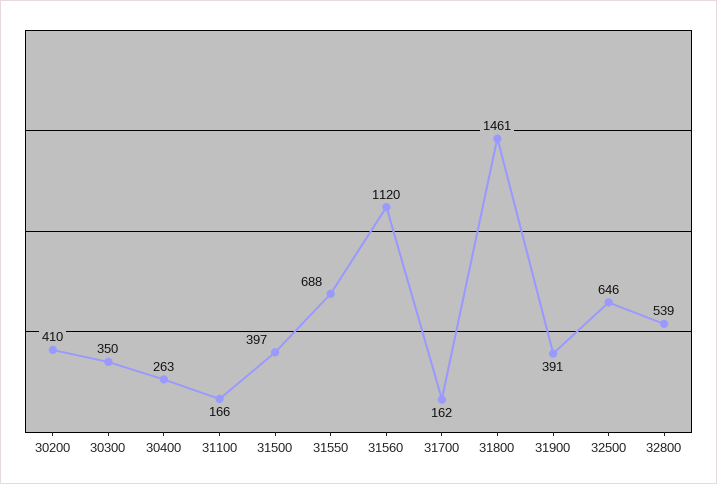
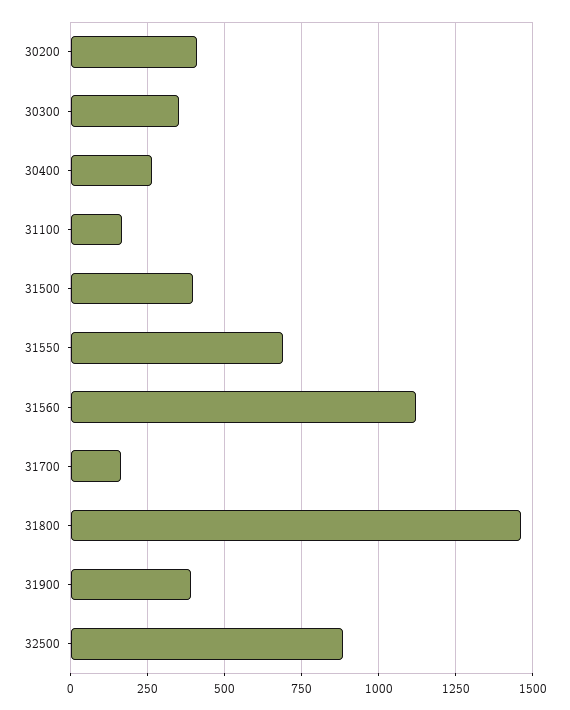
  {
    "30200": 410,
    "30300": 350,
    "30400": 263,
    "31100": 166,
    "31500": 397,
    "31550": 688,
    "31560": 1120,
    "31700": 162,
    "31800": 1461,
    "31900": 391,
-   "32500": 646,
+   "32500": 875
-   "32800": 539
  }

